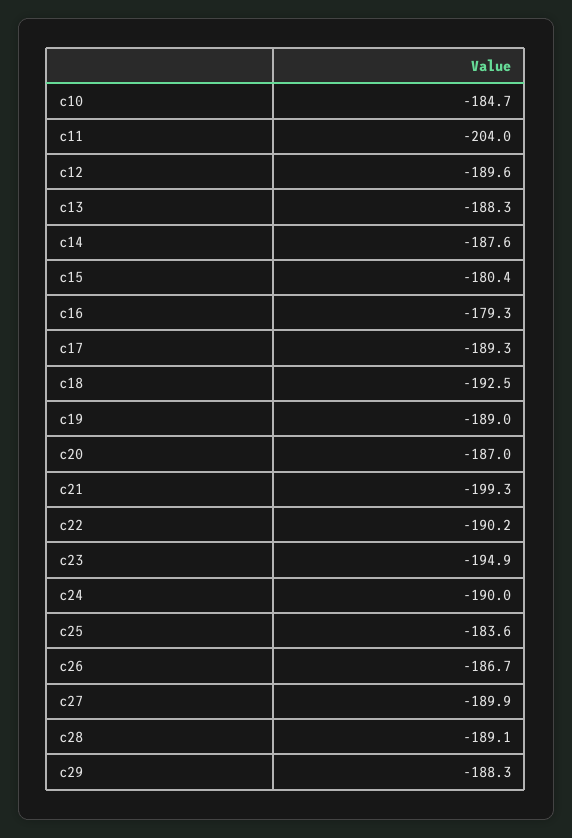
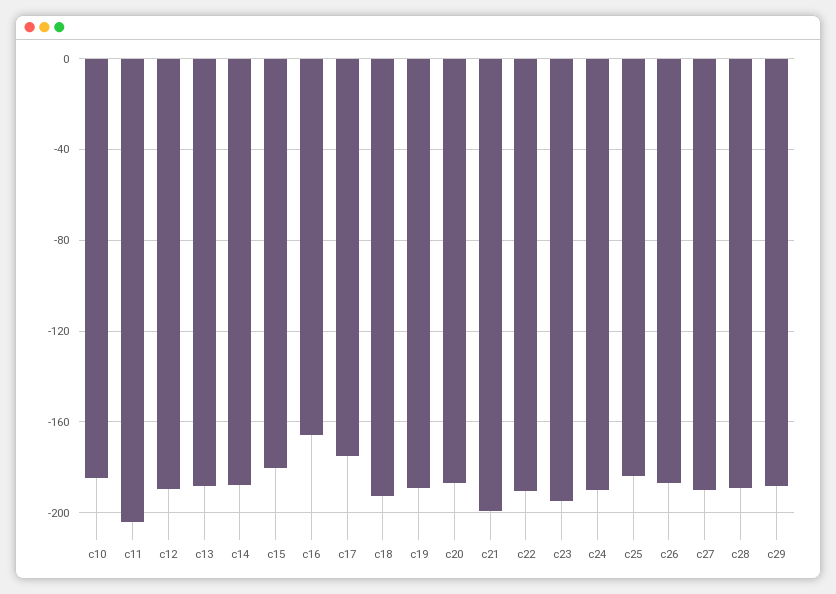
  {
    "c10": -184.7,
    "c11": -204,
    "c12": -189.6,
    "c13": -188.3,
    "c14": -187.6,
    "c15": -180.4,
-   "c16": -179.3,
+   "c16": -165,
-   "c17": -189.3,
+   "c17": -175,
    "c18": -192.5,
    "c19": -189,
    "c20": -187,
    "c21": -199.3,
    "c22": -190.2,
    "c23": -194.9,
    "c24": -190,
    "c25": -183.6,
    "c26": -186.7,
    "c27": -189.9,
    "c28": -189.1,
    "c29": -188.3
  }

